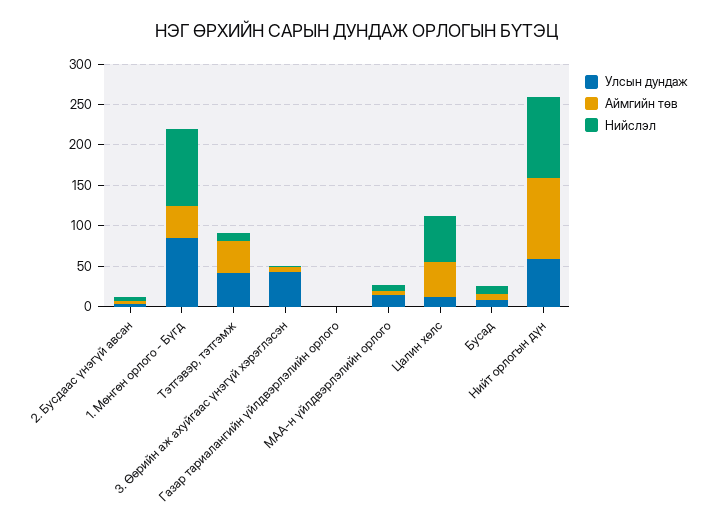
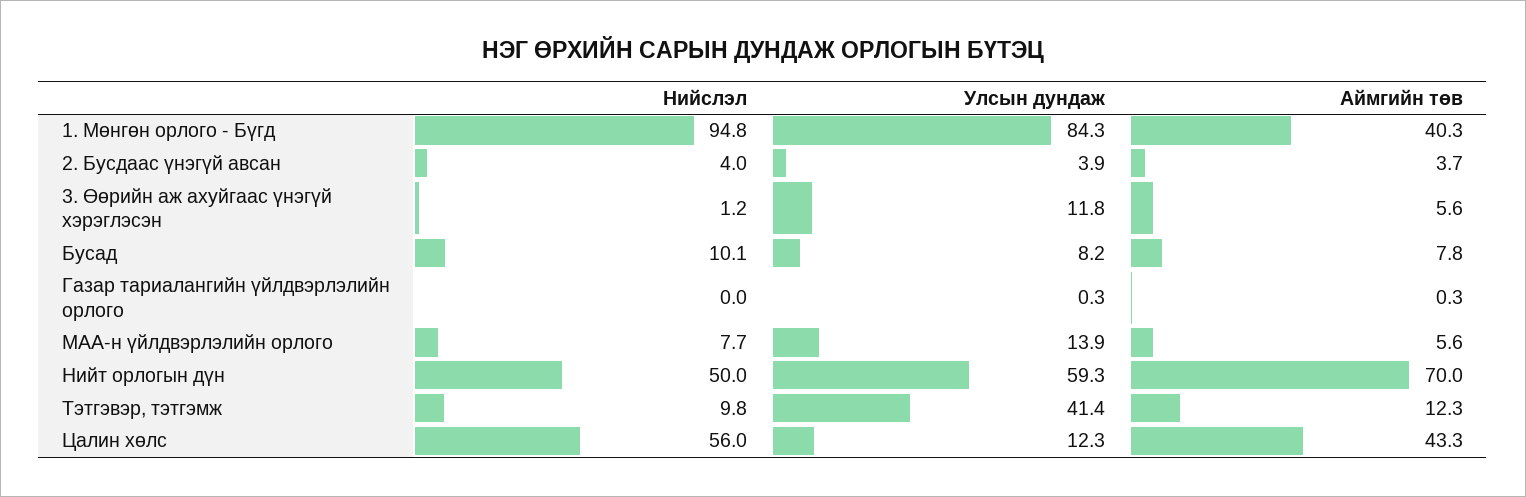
  {
    "Улсын дундаж": {
      "2. Бусдаас үнэгүй авсан": 3.9,
      "1. Мөнгөн орлого - Бүгд": 84.3,
      "Тэтгэвэр, тэтгэмж": 41.4,
-     "3. Өөрийн аж ахуйгаас үнэгүй хэрэглэсэн": 40,
+     "3. Өөрийн аж ахуйгаас үнэгүй хэрэглэсэн": 11.8,
      "Газар тариалангийн үйлдвэрлэлийн орлого": 0.3,
      "МАА-н үйлдвэрлэлийн орлого": 13.9,
      "Цалин хөлс": 12.3,
      "Бусад": 8.2,
      "Нийт орлогын дүн": 59.3
    },
    "Аймгийн төв": {
      "2. Бусдаас үнэгүй авсан": 3.7,
      "1. Мөнгөн орлого - Бүгд": 40.3,
-     "Тэтгэвэр, тэтгэмж": 40,
+     "Тэтгэвэр, тэтгэмж": 12.3,
      "3. Өөрийн аж ахуйгаас үнэгүй хэрэглэсэн": 5.6,
      "Газар тариалангийн үйлдвэрлэлийн орлого": 0.3,
      "МАА-н үйлдвэрлэлийн орлого": 5.6,
      "Цалин хөлс": 43.3,
      "Бусад": 7.8,
-     "Нийт орлогын дүн": 100
+     "Нийт орлогын дүн": 70
    },
    "Нийслэл": {
      "2. Бусдаас үнэгүй авсан": 4,
      "1. Мөнгөн орлого - Бүгд": 94.8,
      "Тэтгэвэр, тэтгэмж": 9.8,
      "3. Өөрийн аж ахуйгаас үнэгүй хэрэглэсэн": 1.2,
      "Газар тариалангийн үйлдвэрлэлийн орлого": 0,
      "МАА-н үйлдвэрлэлийн орлого": 7.7,
      "Цалин хөлс": 56,
      "Бусад": 10.1,
-     "Нийт орлогын дүн": 100
+     "Нийт орлогын дүн": 50
    }
  }

